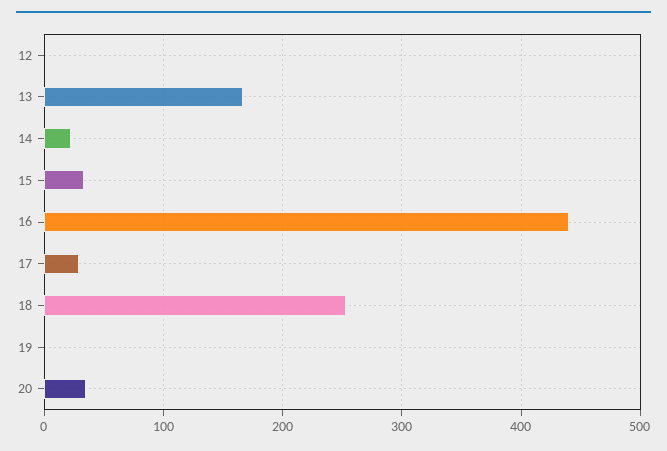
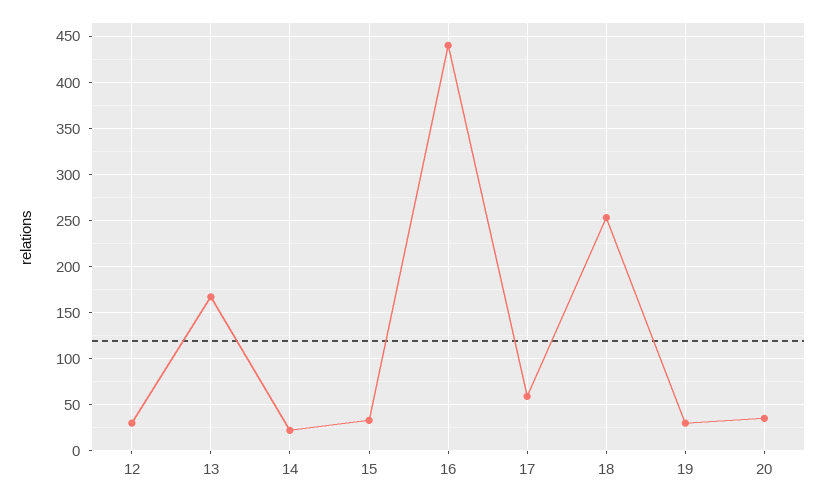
  {
-   "12": 0,
+   "12": 30,
    "13": 170,
    "14": 20,
    "15": 30,
    "16": 440,
-   "17": 30,
+   "17": 60,
    "18": 250,
-   "19": 0,
+   "19": 30,
    "20": 40
  }

